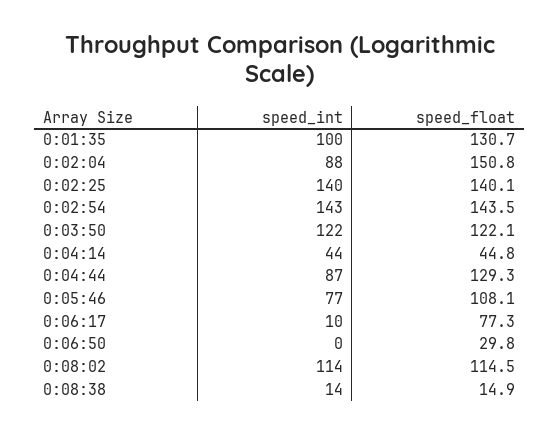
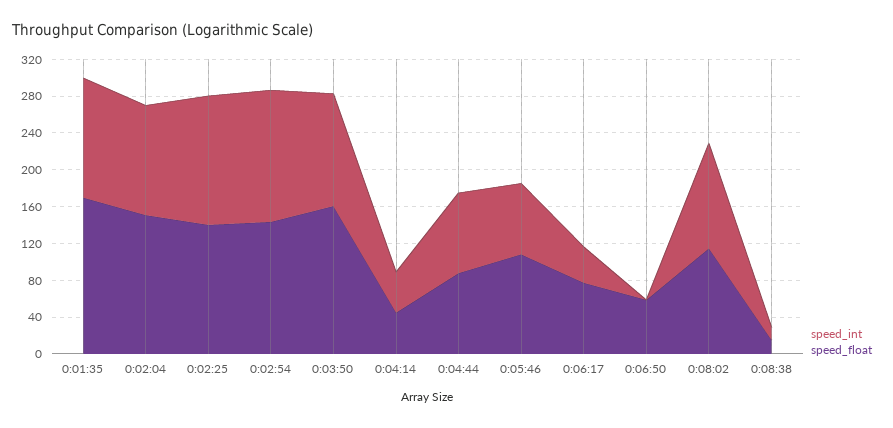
  {
    "speed_int": {
-     "0:01:35": 100,
+     "0:01:35": 130,
-     "0:02:04": 88,
+     "0:02:04": 120,
      "0:02:25": 140,
      "0:02:54": 143,
      "0:03:50": 122,
      "0:04:14": 44,
      "0:04:44": 87,
      "0:05:46": 77,
-     "0:06:17": 10,
+     "0:06:17": 40,
      "0:06:50": 0,
      "0:08:02": 114,
      "0:08:38": 14
    },
    "speed_float": {
-     "0:01:35": 130.7,
+     "0:01:35": 170,
      "0:02:04": 150.8,
      "0:02:25": 140.1,
      "0:02:54": 143.5,
-     "0:03:50": 122.1,
+     "0:03:50": 160,
      "0:04:14": 44.8,
-     "0:04:44": 129.3,
+     "0:04:44": 90,
      "0:05:46": 108.1,
      "0:06:17": 77.3,
-     "0:06:50": 29.8,
+     "0:06:50": 60,
      "0:08:02": 114.5,
      "0:08:38": 14.9
    }
  }

